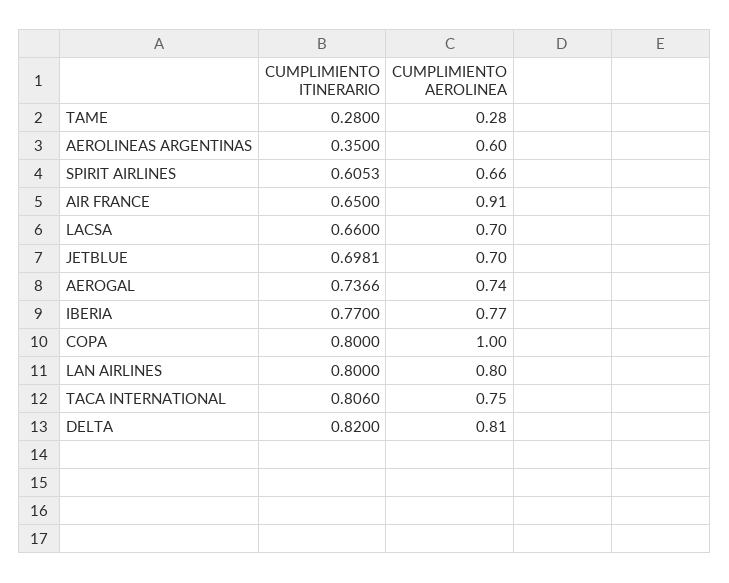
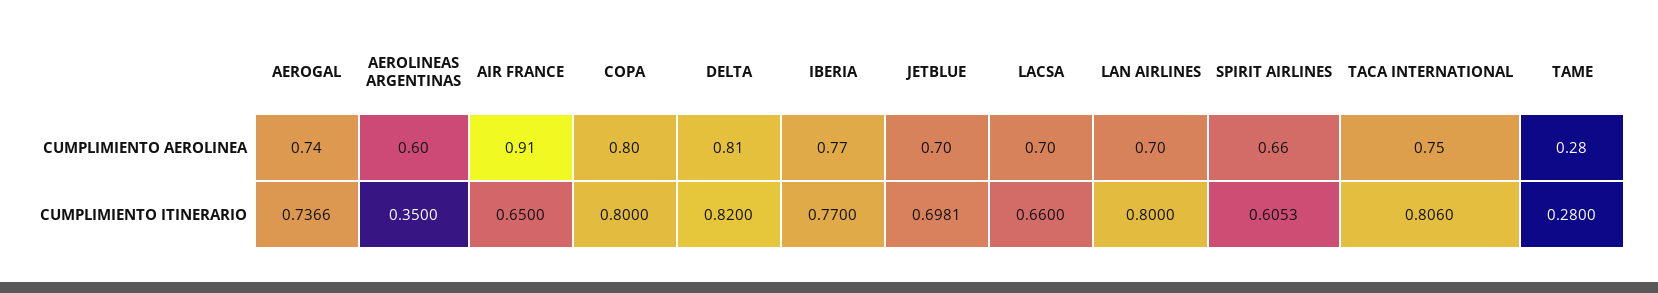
  {
    "CUMPLIMIENTO ITINERARIO": {
      "TAME": 0.28,
      "AEROLINEAS ARGENTINAS": 0.35,
      "SPIRIT AIRLINES": 0.6053,
      "AIR FRANCE": 0.65,
      "LACSA": 0.66,
      "JETBLUE": 0.6981,
      "AEROGAL": 0.7366,
      "IBERIA": 0.77,
      "COPA": 0.8,
      "LAN AIRLINES": 0.8,
      "TACA INTERNATIONAL": 0.806,
      "DELTA": 0.82
    },
    "CUMPLIMIENTO AEROLINEA": {
      "TAME": 0.28,
      "AEROLINEAS ARGENTINAS": 0.6,
      "SPIRIT AIRLINES": 0.66,
      "AIR FRANCE": 0.91,
      "LACSA": 0.7,
      "JETBLUE": 0.7,
      "AEROGAL": 0.74,
      "IBERIA": 0.77,
-     "COPA": 1,
+     "COPA": 0.8,
-     "LAN AIRLINES": 0.8,
+     "LAN AIRLINES": 0.7,
      "TACA INTERNATIONAL": 0.75,
      "DELTA": 0.81
    }
  }

